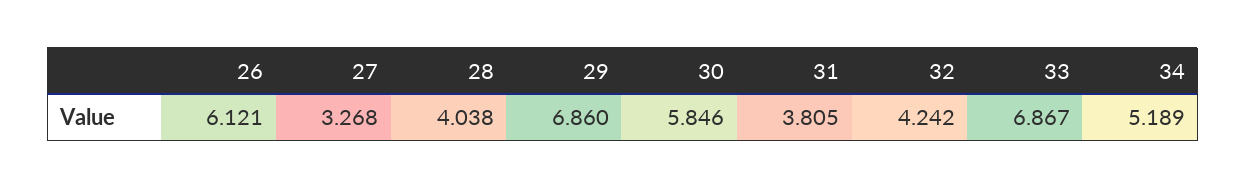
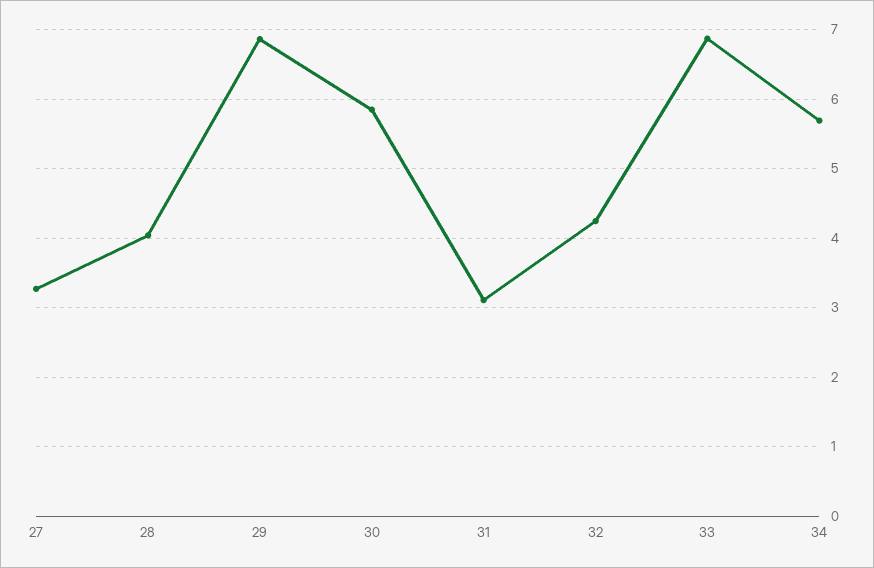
  {
-   "26": 6.121,
    "27": 3.268,
    "28": 4.038,
    "29": 6.86,
    "30": 5.846,
-   "31": 3.805,
+   "31": 3.1,
    "32": 4.242,
    "33": 6.867,
-   "34": 5.189
+   "34": 5.7
  }

